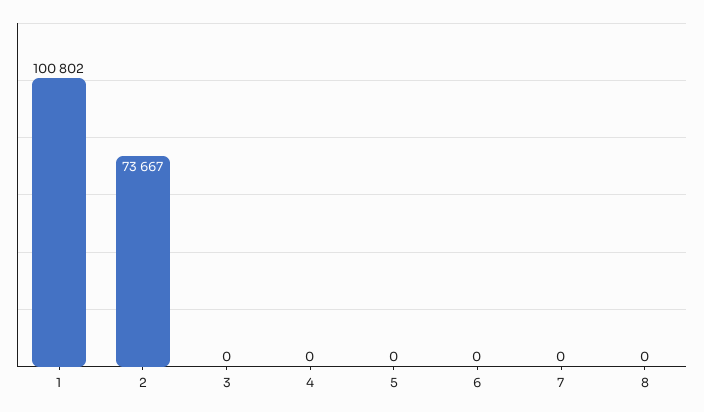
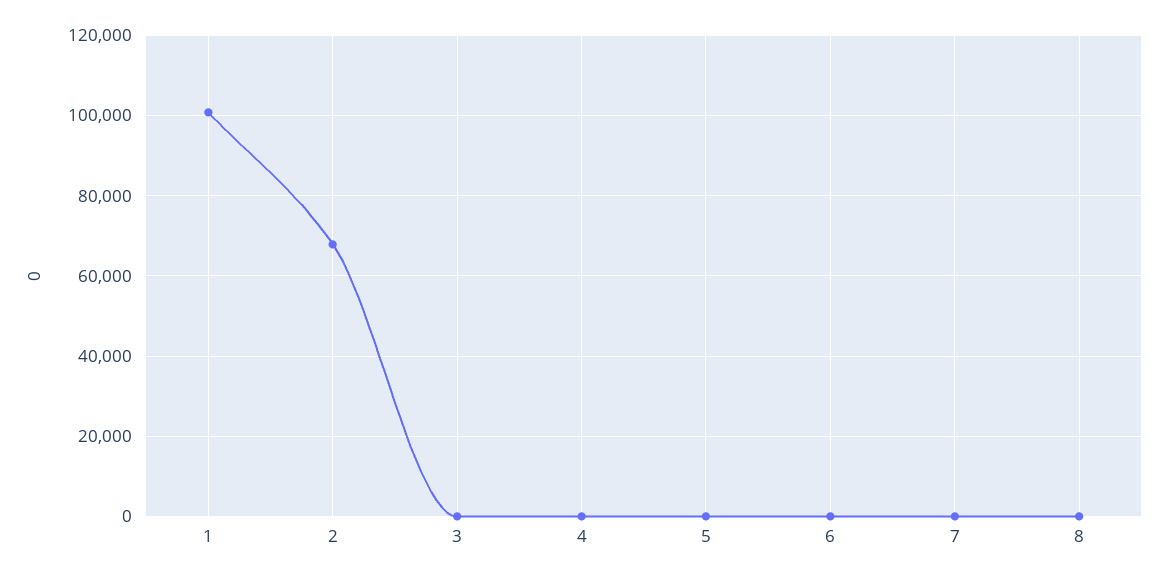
  {
    "1": 100802,
-   "2": 73667,
+   "2": 68000,
    "3": 0,
    "4": 0,
    "5": 0,
    "6": 0,
    "7": 0,
    "8": 0
  }

